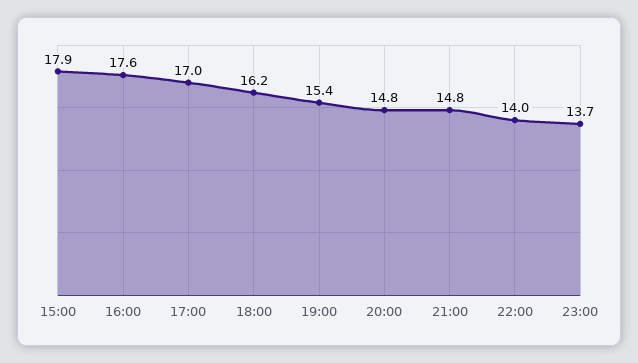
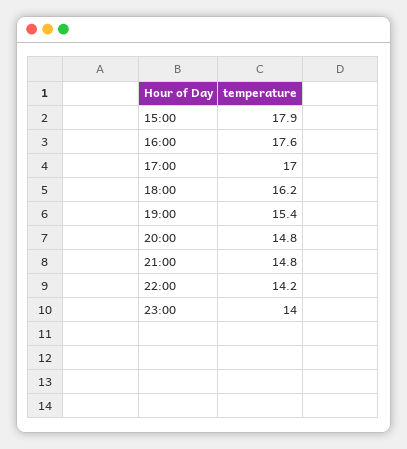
  {
    "15:00": 17.9,
    "16:00": 17.6,
    "17:00": 17,
    "18:00": 16.2,
    "19:00": 15.4,
    "20:00": 14.8,
    "21:00": 14.8,
-   "22:00": 14,
+   "22:00": 14.2,
-   "23:00": 13.7
+   "23:00": 14
  }

